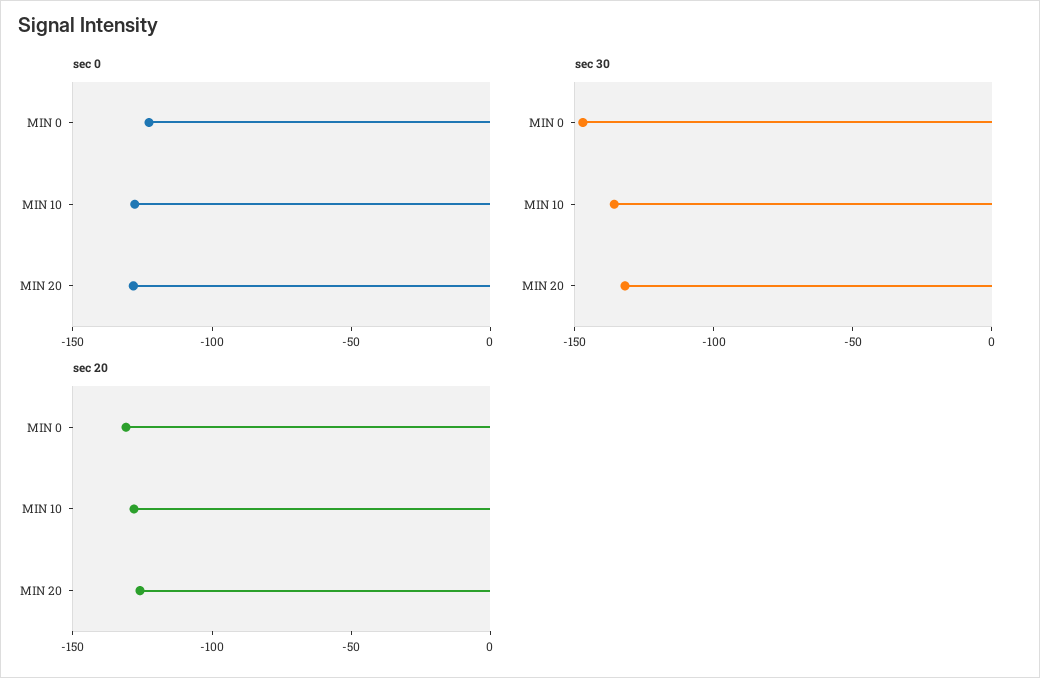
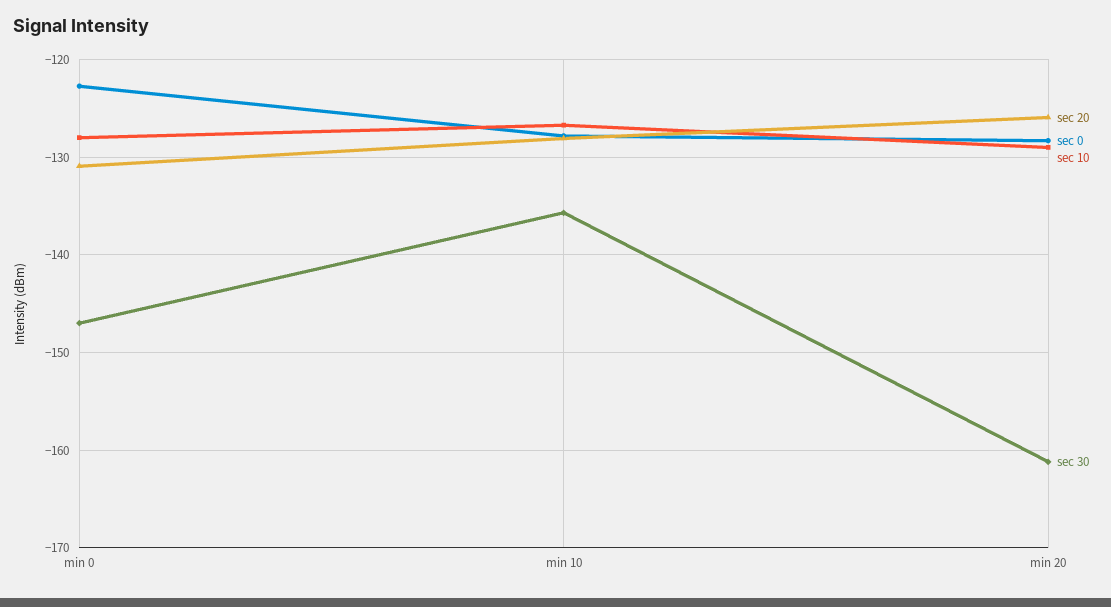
  {
    "sec 0": {
      "MIN 0": -123,
      "MIN 10": -128,
      "MIN 20": -128
    },
    "sec 30": {
      "MIN 0": -147,
      "MIN 10": -136,
-     "MIN 20": -130
+     "MIN 20": -161
    },
    "sec 20": {
      "MIN 0": -131,
      "MIN 10": -128,
      "MIN 20": -126
-   }
+   },
+   "sec 10": {
+     "MIN 0": -128,
+     "MIN 10": -127,
+     "MIN 20": -129
+   }
  }

